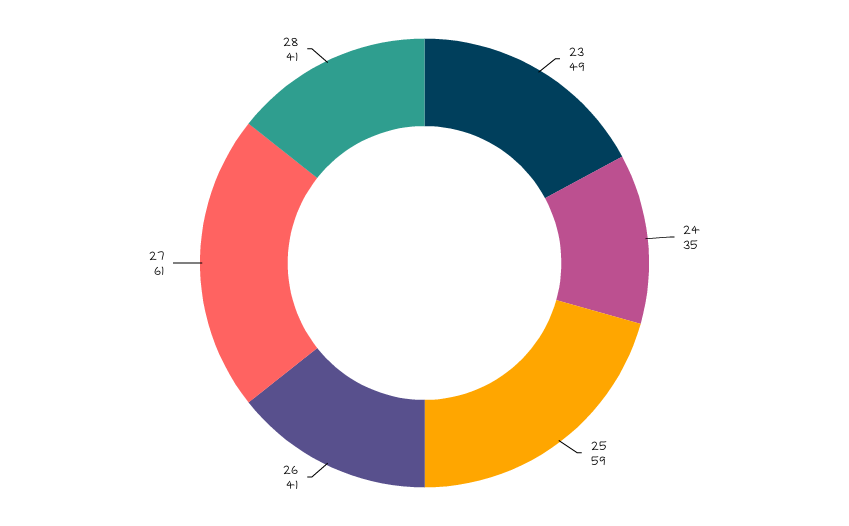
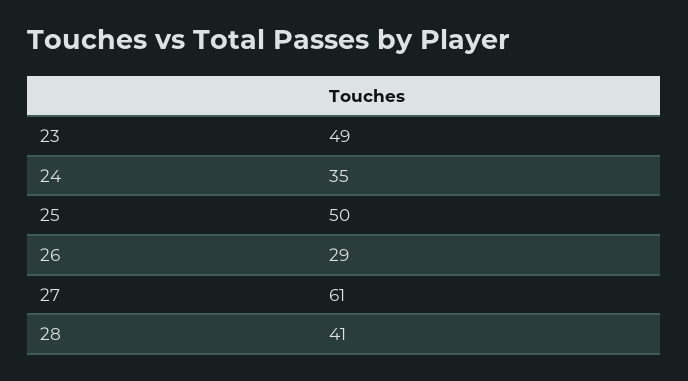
  {
    "23": 49,
    "24": 35,
-   "25": 59,
+   "25": 50,
-   "26": 41,
+   "26": 29,
    "27": 61,
    "28": 41
  }

